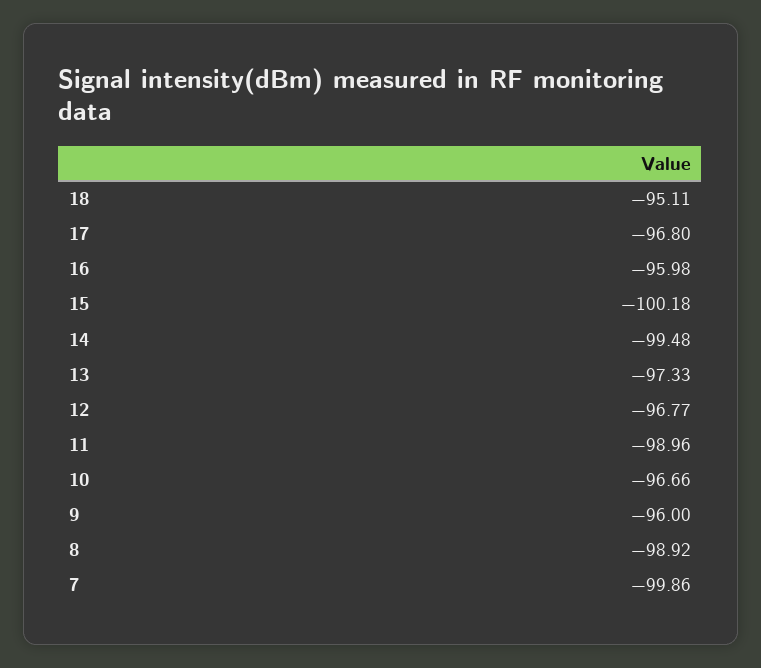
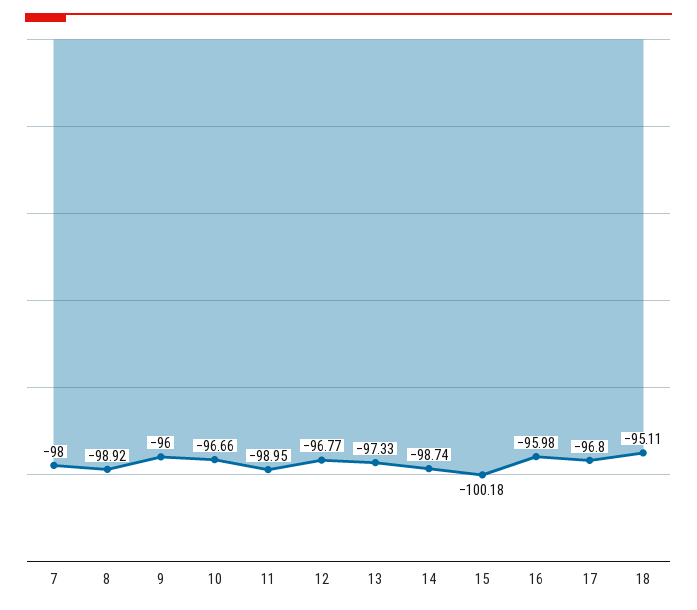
  {
    "18": -95.11,
    "17": -96.8,
    "16": -95.98,
    "15": -100.18,
-   "14": -99.48,
+   "14": -98.74,
    "13": -97.33,
    "12": -96.77,
-   "11": -98.96,
+   "11": -98.95,
    "10": -96.66,
    "9": -96,
    "8": -98.92,
-   "7": -99.86
+   "7": -98
  }

